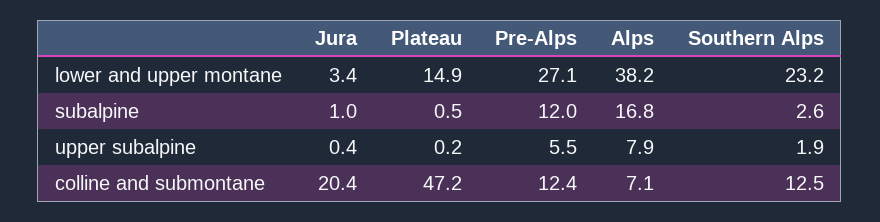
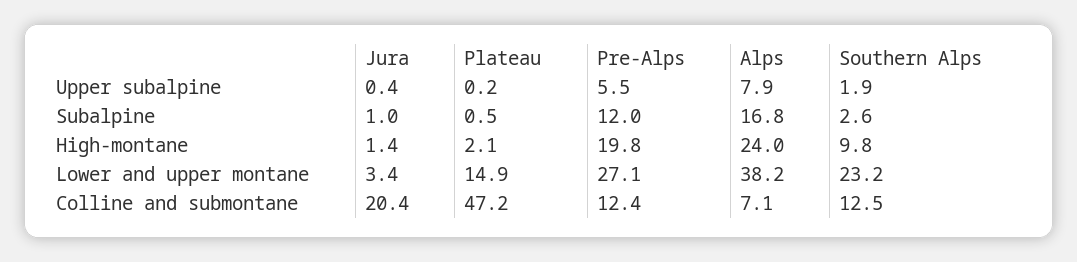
  {
    "Jura": {
      "lower and upper montane": 3.4,
      "subalpine": 1,
      "upper subalpine": 0.4,
-     "colline and submontane": 20.4
+     "colline and submontane": 20.4,
+     "High-montane": 1.4
    },
    "Plateau": {
      "lower and upper montane": 14.9,
      "subalpine": 0.5,
      "upper subalpine": 0.2,
-     "colline and submontane": 47.2
+     "colline and submontane": 47.2,
+     "High-montane": 2.1
    },
    "Pre-Alps": {
      "lower and upper montane": 27.1,
      "subalpine": 12,
      "upper subalpine": 5.5,
-     "colline and submontane": 12.4
+     "colline and submontane": 12.4,
+     "High-montane": 19.8
    },
    "Alps": {
      "lower and upper montane": 38.2,
      "subalpine": 16.8,
      "upper subalpine": 7.9,
-     "colline and submontane": 7.1
+     "colline and submontane": 7.1,
+     "High-montane": 24
    },
    "Southern Alps": {
      "lower and upper montane": 23.2,
      "subalpine": 2.6,
      "upper subalpine": 1.9,
-     "colline and submontane": 12.5
+     "colline and submontane": 12.5,
+     "High-montane": 9.8
    }
  }

